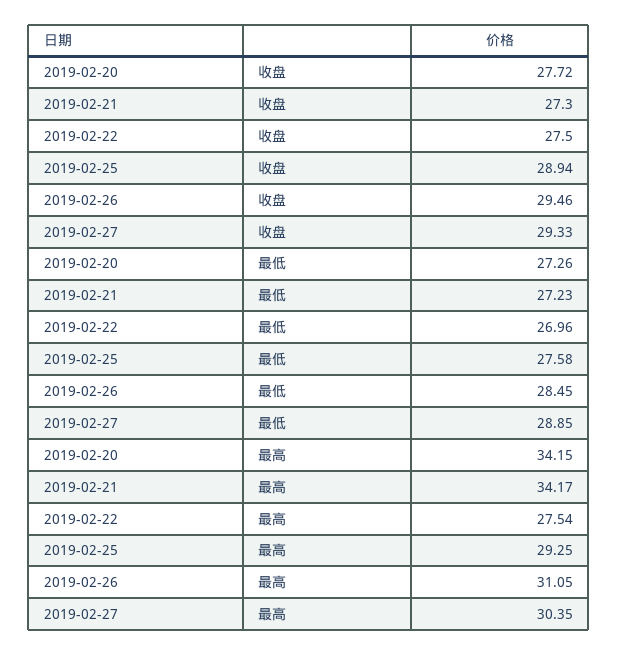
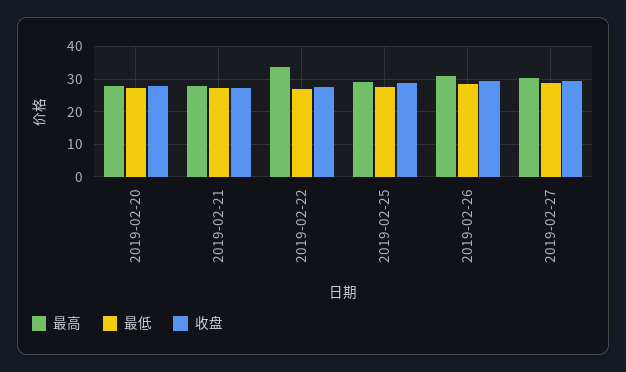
  {
    "收盘": {
      "2019-02-20": 27.72,
      "2019-02-21": 27.3,
      "2019-02-22": 27.5,
      "2019-02-25": 28.94,
      "2019-02-26": 29.46,
      "2019-02-27": 29.33
    },
    "最低": {
      "2019-02-20": 27.26,
      "2019-02-21": 27.23,
      "2019-02-22": 26.96,
      "2019-02-25": 27.58,
      "2019-02-26": 28.45,
      "2019-02-27": 28.85
    },
    "最高": {
-     "2019-02-20": 34.15,
+     "2019-02-20": 28,
-     "2019-02-21": 34.17,
+     "2019-02-21": 28,
-     "2019-02-22": 27.54,
+     "2019-02-22": 34,
      "2019-02-25": 29.25,
      "2019-02-26": 31.05,
      "2019-02-27": 30.35
    }
  }

